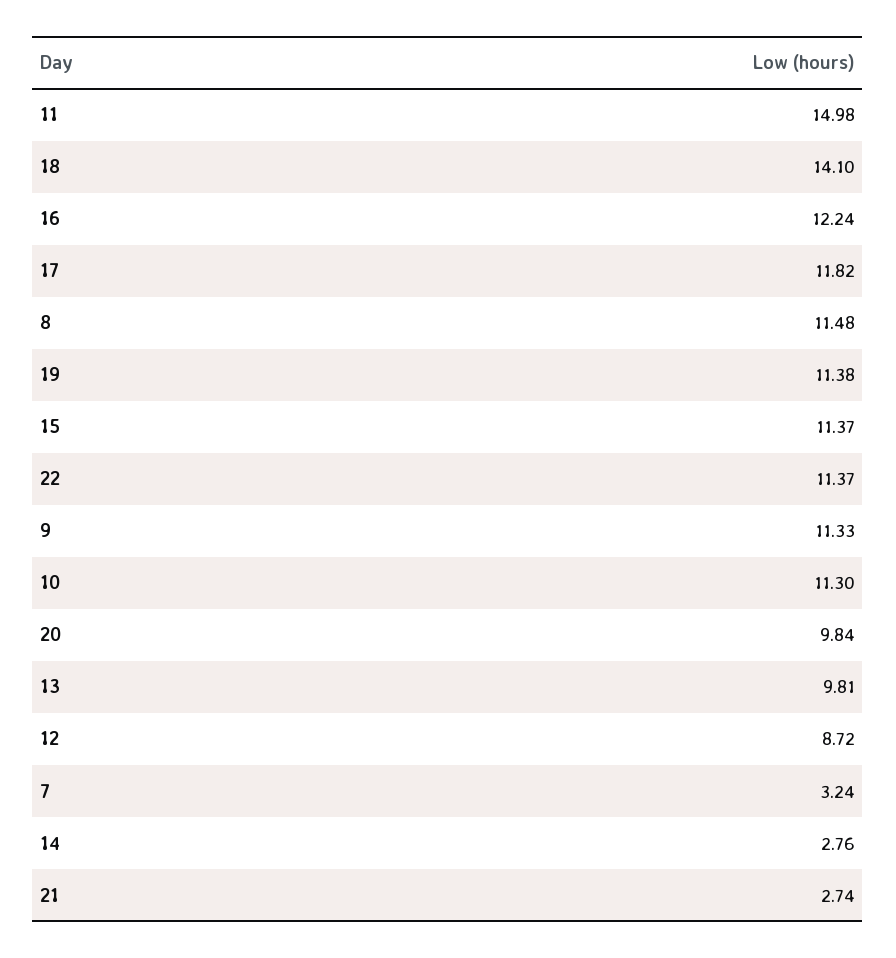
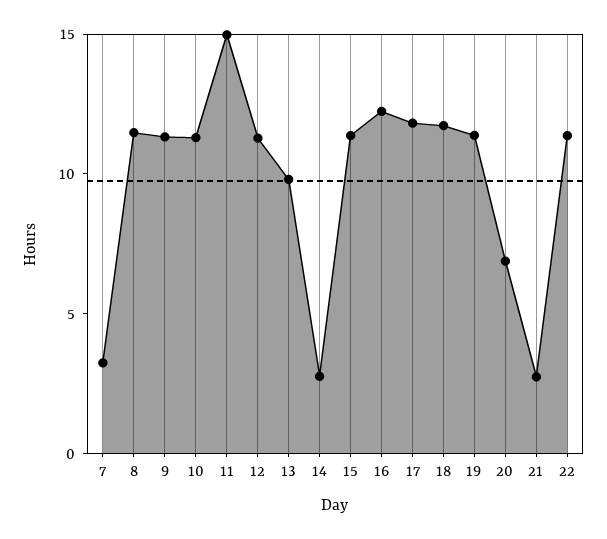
  {
    "11": 14.98,
-   "18": 14.1,
+   "18": 12,
    "16": 12.24,
    "17": 11.82,
    "8": 11.48,
    "19": 11.38,
    "15": 11.37,
    "22": 11.37,
    "9": 11.33,
    "10": 11.3,
-   "20": 9.84,
+   "20": 7,
    "13": 9.81,
-   "12": 8.72,
+   "12": 11,
    "7": 3.24,
    "14": 2.76,
    "21": 2.74
  }

